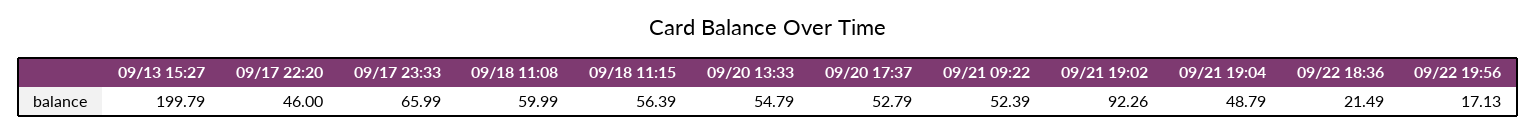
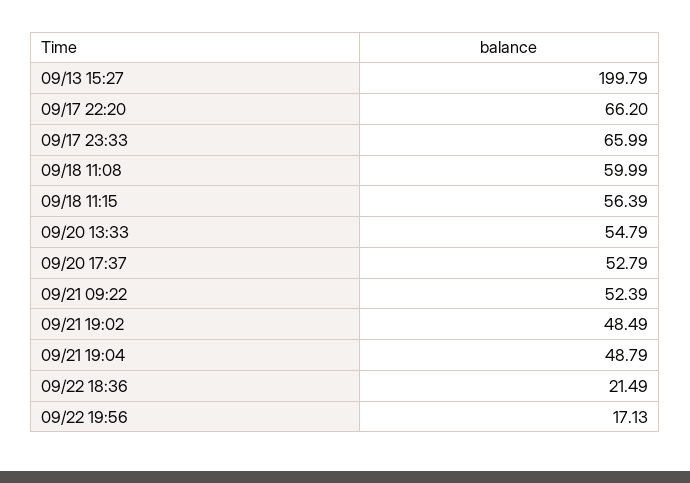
  {
    "09/13 15:27": 199.79,
-   "09/17 22:20": 46,
+   "09/17 22:20": 66.2,
    "09/17 23:33": 65.99,
    "09/18 11:08": 59.99,
    "09/18 11:15": 56.39,
    "09/20 13:33": 54.79,
    "09/20 17:37": 52.79,
    "09/21 09:22": 52.39,
-   "09/21 19:02": 92.26,
+   "09/21 19:02": 48.49,
    "09/21 19:04": 48.79,
    "09/22 18:36": 21.49,
    "09/22 19:56": 17.13
  }

